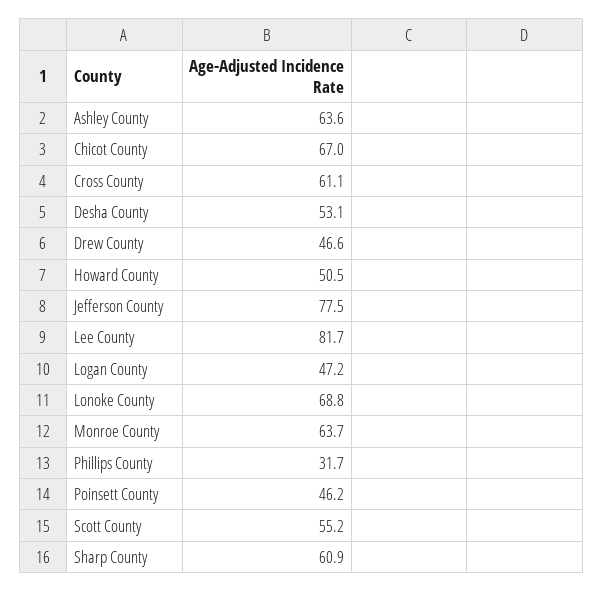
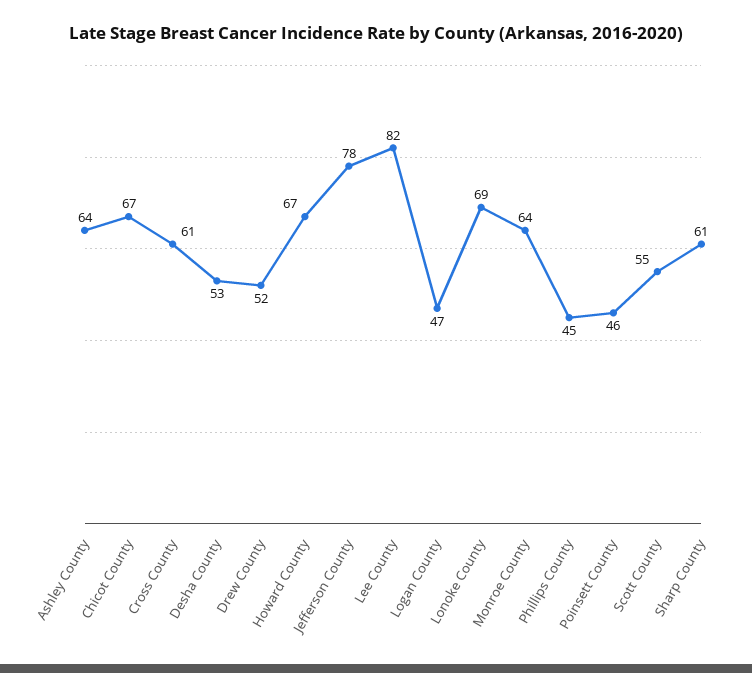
  {
    "Ashley County": 63.6,
    "Chicot County": 67,
    "Cross County": 61.1,
    "Desha County": 53.1,
-   "Drew County": 46.6,
+   "Drew County": 52,
-   "Howard County": 50.5,
+   "Howard County": 67,
    "Jefferson County": 77.5,
    "Lee County": 81.7,
    "Logan County": 47.2,
    "Lonoke County": 68.8,
    "Monroe County": 63.7,
-   "Phillips County": 31.7,
+   "Phillips County": 45,
    "Poinsett County": 46.2,
    "Scott County": 55.2,
    "Sharp County": 60.9
  }

